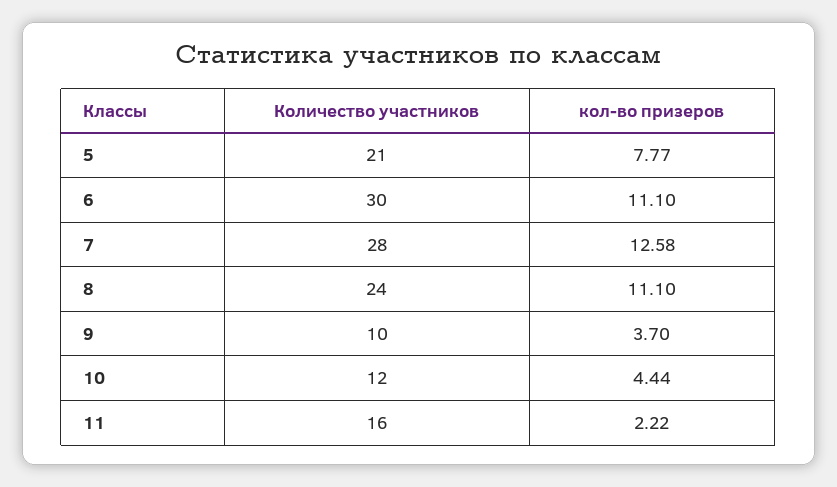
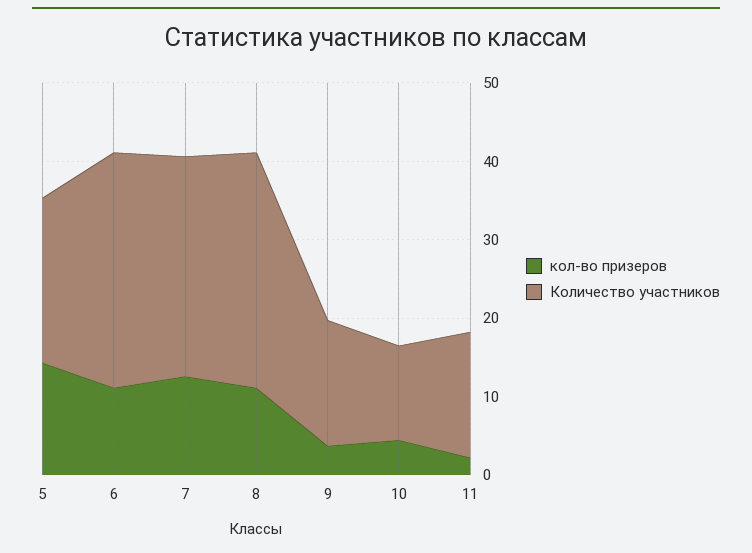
  {
    "Количество участников": {
      "5": 21,
      "6": 30,
      "7": 28,
-     "8": 24,
+     "8": 30,
-     "9": 10,
+     "9": 16,
      "10": 12,
      "11": 16
    },
    "кол-во призеров": {
-     "5": 7.77,
+     "5": 14,
      "6": 11.1,
      "7": 12.58,
      "8": 11.1,
      "9": 3.7,
      "10": 4.44,
      "11": 2.22
    }
  }

